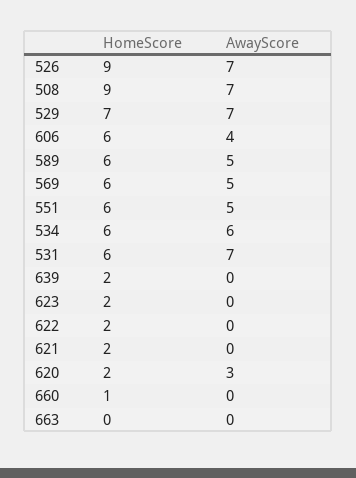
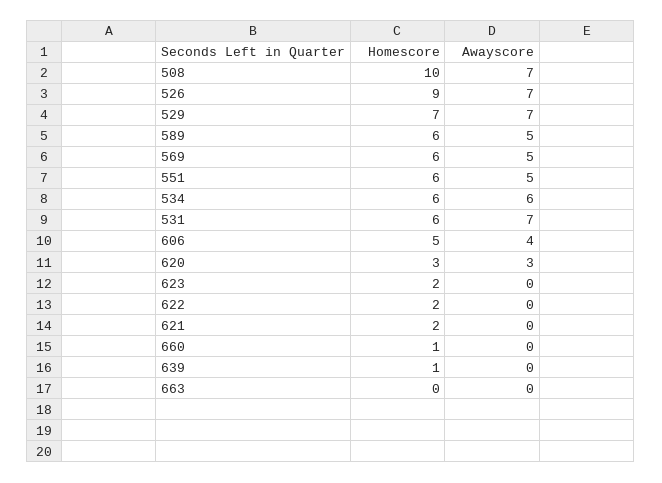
  {
    "HomeScore": {
      "526": 9,
-     "508": 9,
+     "508": 10,
      "529": 7,
-     "606": 6,
+     "606": 5,
      "589": 6,
      "569": 6,
      "551": 6,
      "534": 6,
      "531": 6,
-     "639": 2,
+     "639": 1,
      "623": 2,
      "622": 2,
      "621": 2,
-     "620": 2,
+     "620": 3,
      "660": 1,
      "663": 0
    },
    "AwayScore": {
      "526": 7,
      "508": 7,
      "529": 7,
      "606": 4,
      "589": 5,
      "569": 5,
      "551": 5,
      "534": 6,
      "531": 7,
      "639": 0,
      "623": 0,
      "622": 0,
      "621": 0,
      "620": 3,
      "660": 0,
      "663": 0
    }
  }

